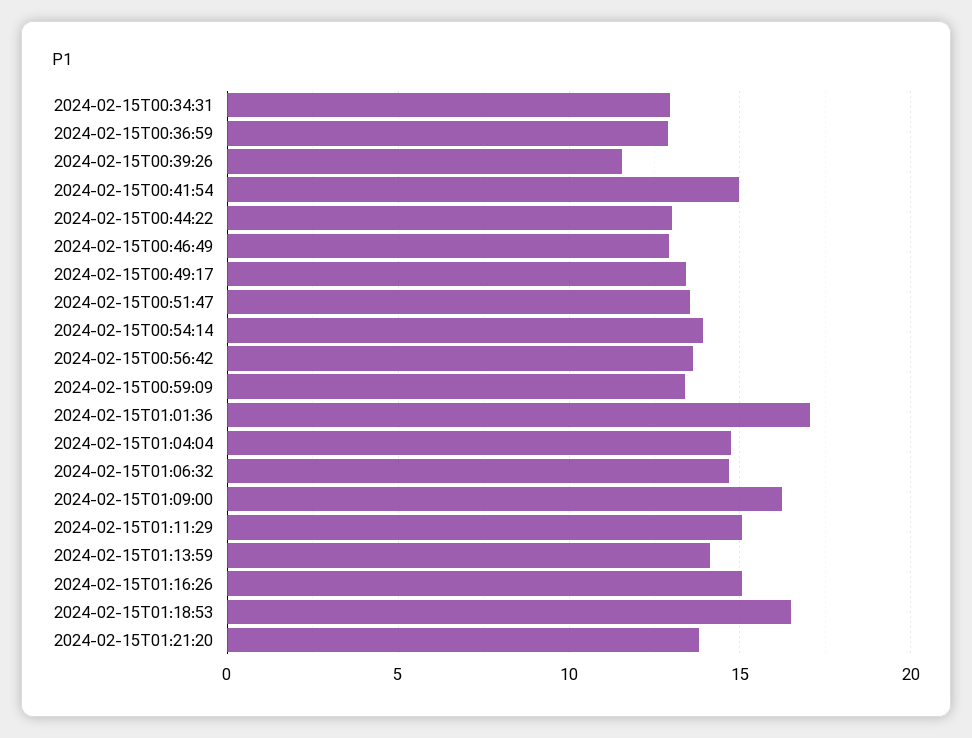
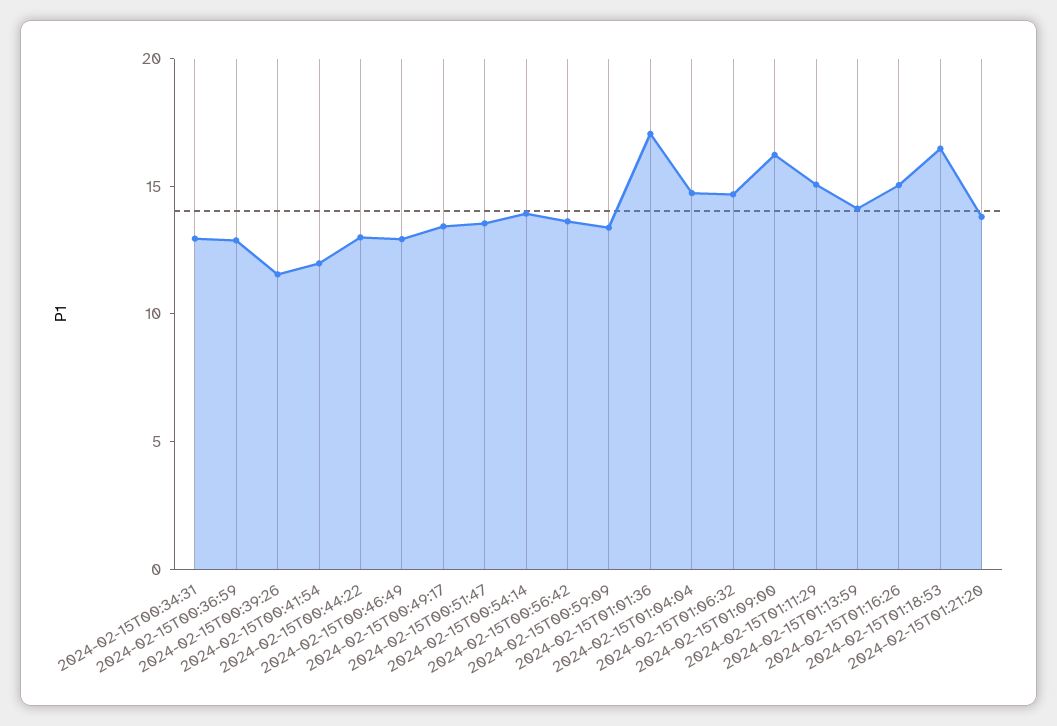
  {
    "2024-02-15T00:34:31": 13,
    "2024-02-15T00:36:59": 13,
    "2024-02-15T00:39:26": 11.5,
-   "2024-02-15T00:41:54": 15,
+   "2024-02-15T00:41:54": 12,
    "2024-02-15T00:44:22": 13,
    "2024-02-15T00:46:49": 13,
    "2024-02-15T00:49:17": 13.5,
    "2024-02-15T00:51:47": 13.5,
    "2024-02-15T00:54:14": 14,
    "2024-02-15T00:56:42": 13.5,
    "2024-02-15T00:59:09": 13.5,
    "2024-02-15T01:01:36": 17,
    "2024-02-15T01:04:04": 14.5,
    "2024-02-15T01:06:32": 14.5,
    "2024-02-15T01:09:00": 16,
    "2024-02-15T01:11:29": 15,
    "2024-02-15T01:13:59": 14,
    "2024-02-15T01:16:26": 15,
    "2024-02-15T01:18:53": 16.5,
    "2024-02-15T01:21:20": 14
  }

